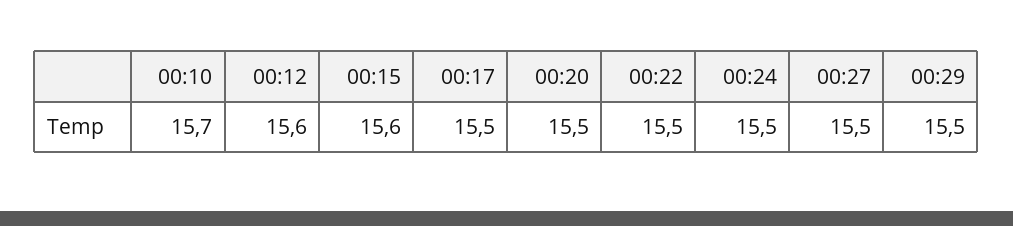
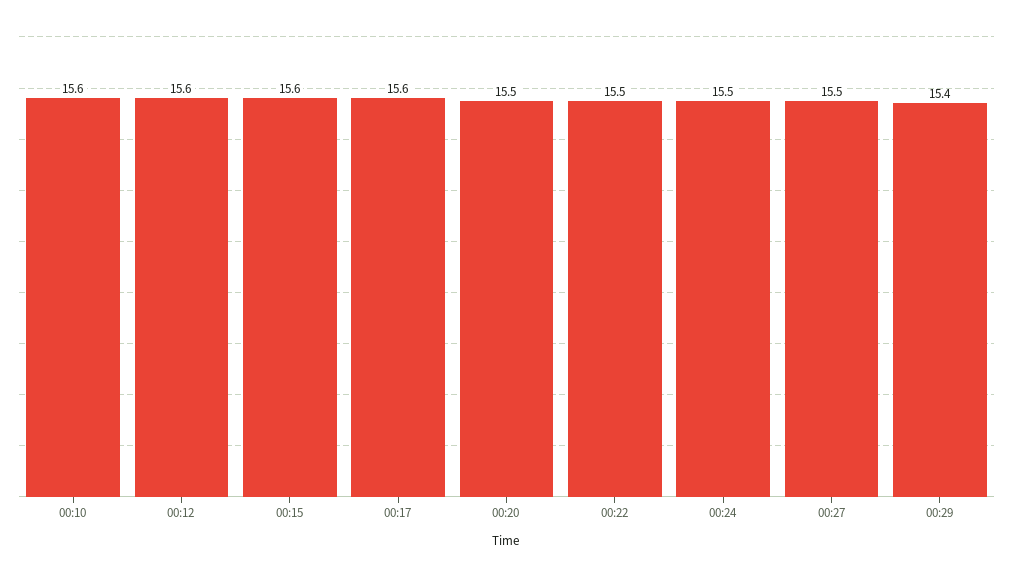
  {
-   "00:10": 15.7,
+   "00:10": 15.6,
    "00:12": 15.6,
    "00:15": 15.6,
-   "00:17": 15.5,
+   "00:17": 15.6,
    "00:20": 15.5,
    "00:22": 15.5,
    "00:24": 15.5,
    "00:27": 15.5,
-   "00:29": 15.5
+   "00:29": 15.4
  }

